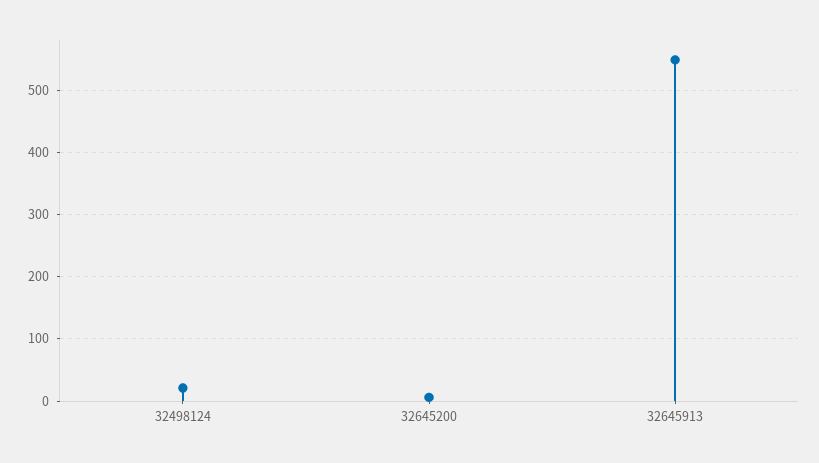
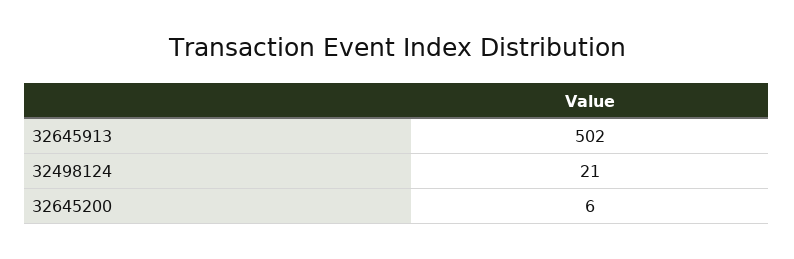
  {
    "32498124": 21,
    "32645200": 6,
-   "32645913": 550
+   "32645913": 502
  }

